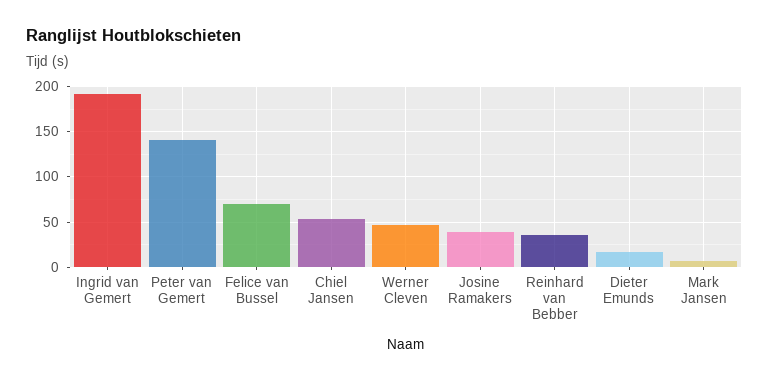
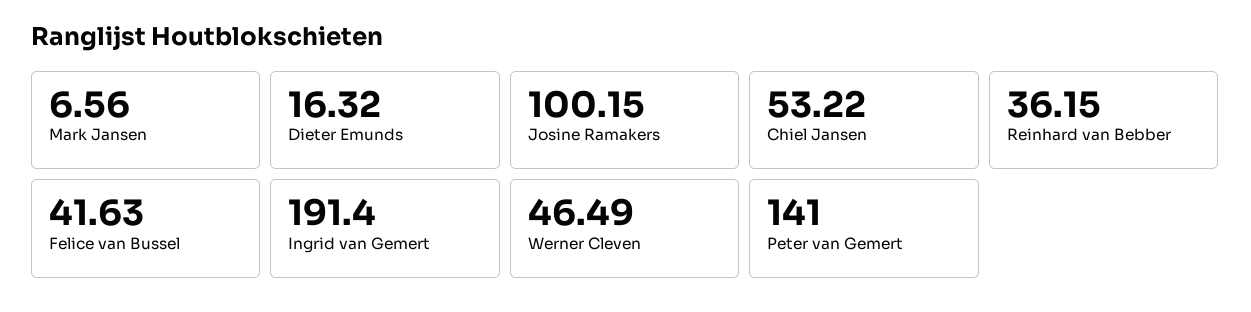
  {
    "Ingrid van Gemert": 191.4,
    "Peter van Gemert": 141,
-   "Felice van Bussel": 70,
+   "Felice van Bussel": 41.63,
    "Chiel Jansen": 53.22,
    "Werner Cleven": 46.49,
-   "Josine Ramakers": 40,
+   "Josine Ramakers": 100.15,
    "Reinhard van Bebber": 36.15,
    "Dieter Emunds": 16.32,
    "Mark Jansen": 6.56
  }

